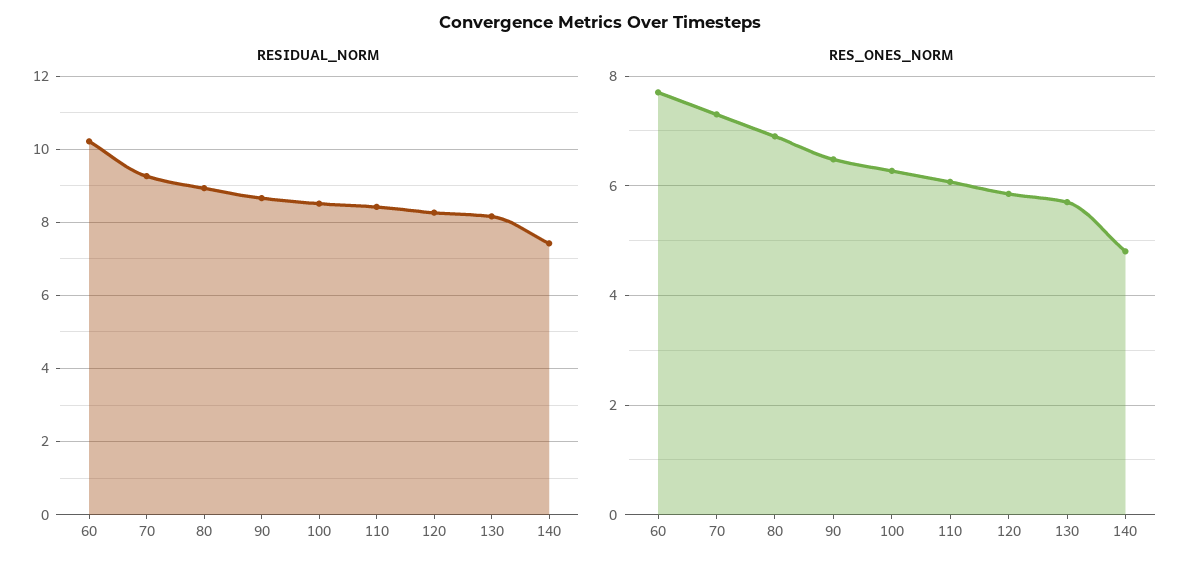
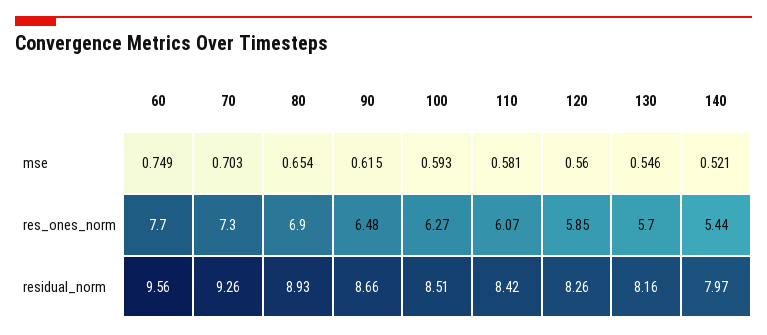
  {
    "RESIDUAL_NORM": {
-     "60": 10.2,
+     "60": 9.56,
      "70": 9.26,
      "80": 8.93,
      "90": 8.66,
      "100": 8.51,
      "110": 8.42,
      "120": 8.26,
      "130": 8.16,
-     "140": 7.4
+     "140": 7.97
    },
    "RES_ONES_NORM": {
      "60": 7.7,
      "70": 7.3,
      "80": 6.9,
      "90": 6.48,
      "100": 6.27,
      "110": 6.07,
      "120": 5.85,
      "130": 5.7,
-     "140": 4.8
+     "140": 5.44
-   }
+   },
+   "mse": {
+     "60": 0.749,
+     "70": 0.703,
+     "80": 0.654,
+     "90": 0.615,
+     "100": 0.593,
+     "110": 0.581,
+     "120": 0.56,
+     "130": 0.546,
+     "140": 0.521
+   }
  }

